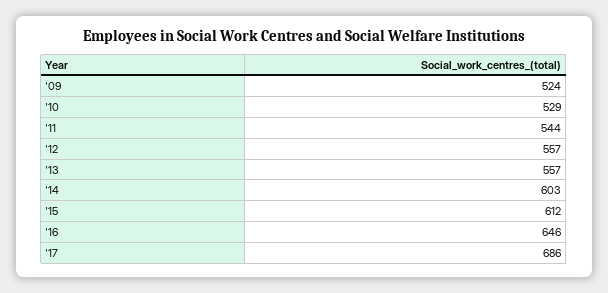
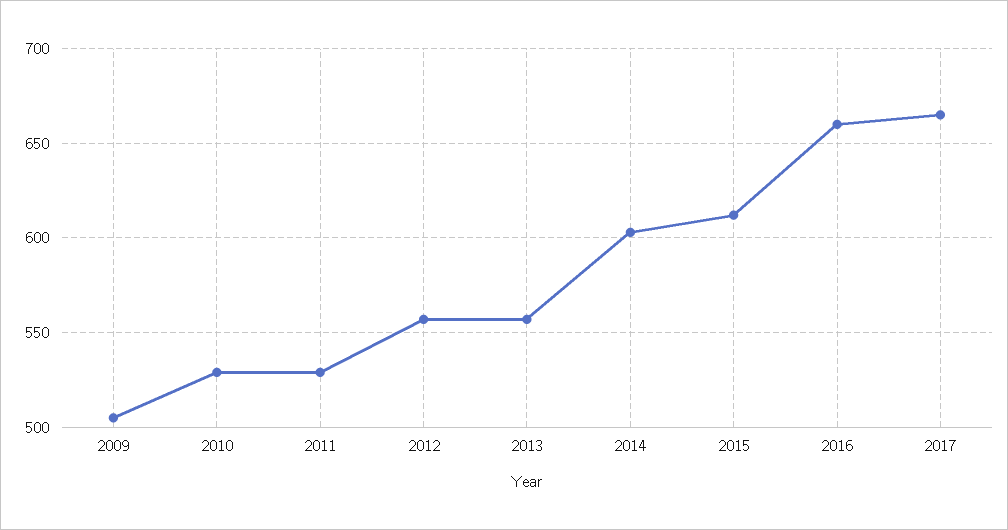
  {
-   "'09": 524,
+   "'09": 505,
    "'10": 529,
-   "'11": 544,
+   "'11": 530,
    "'12": 557,
    "'13": 557,
    "'14": 603,
    "'15": 612,
-   "'16": 646,
+   "'16": 660,
-   "'17": 686
+   "'17": 665
  }

